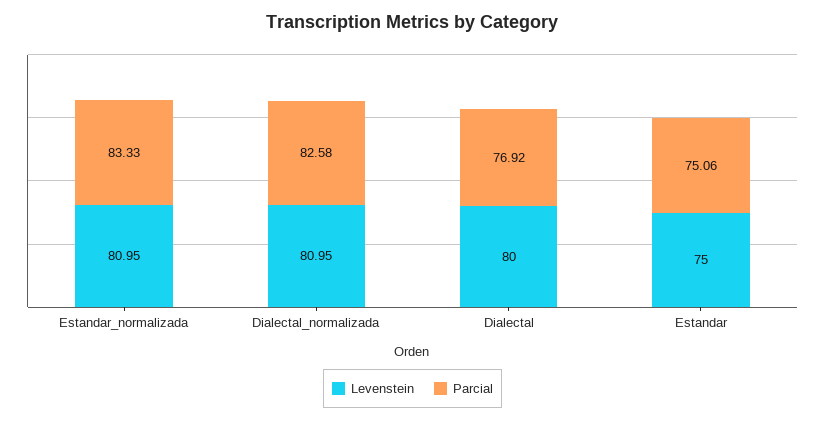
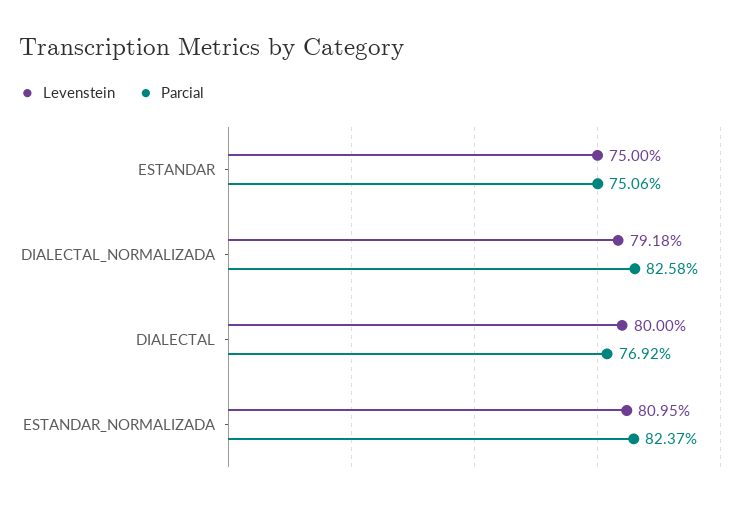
  {
    "Levenstein": {
      "Estandar_normalizada": 80.95,
-     "Dialectal_normalizada": 80.95,
+     "Dialectal_normalizada": 79.18,
      "Dialectal": 80,
      "Estandar": 75
    },
    "Parcial": {
-     "Estandar_normalizada": 83.33,
+     "Estandar_normalizada": 82.37,
      "Dialectal_normalizada": 82.58,
      "Dialectal": 76.92,
      "Estandar": 75.06
    }
  }

